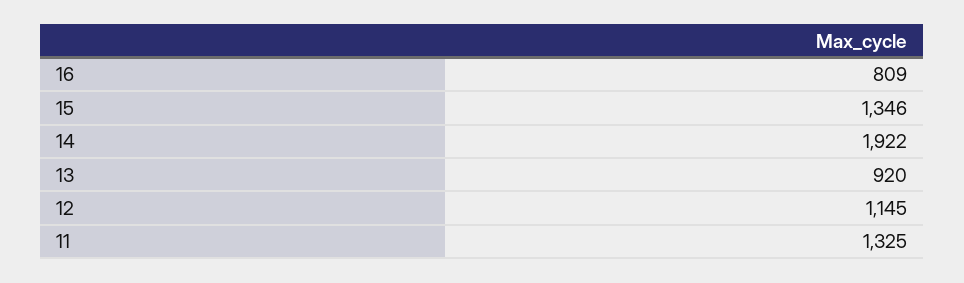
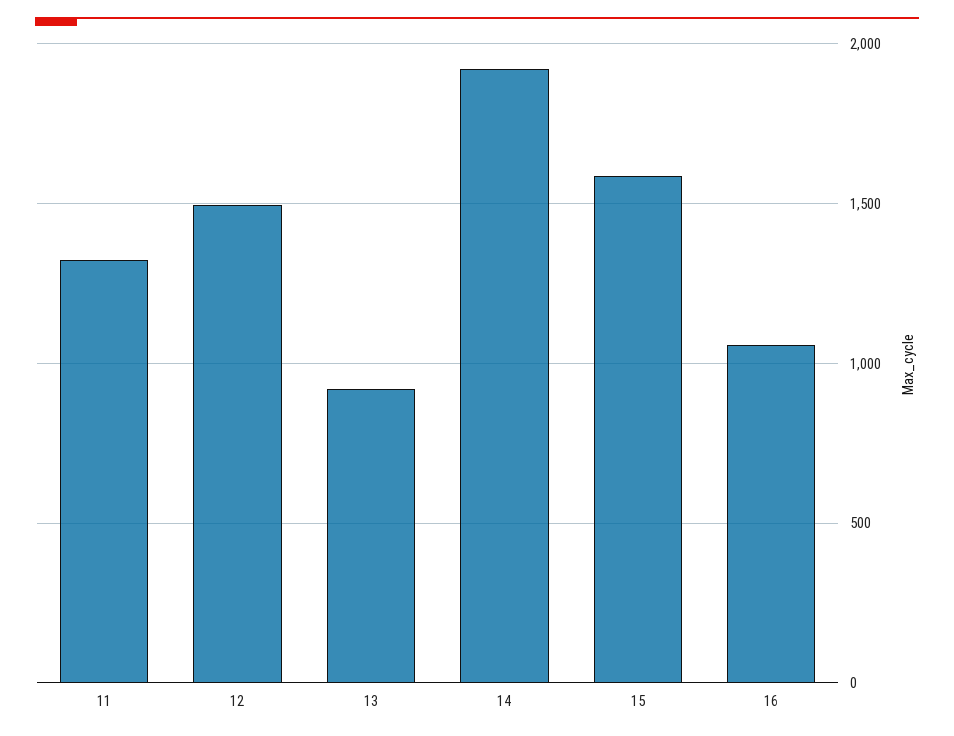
  {
-   "16": 809,
+   "16": 1050,
-   "15": 1346,
+   "15": 1600,
    "14": 1922,
    "13": 920,
-   "12": 1145,
+   "12": 1500,
    "11": 1325
  }

